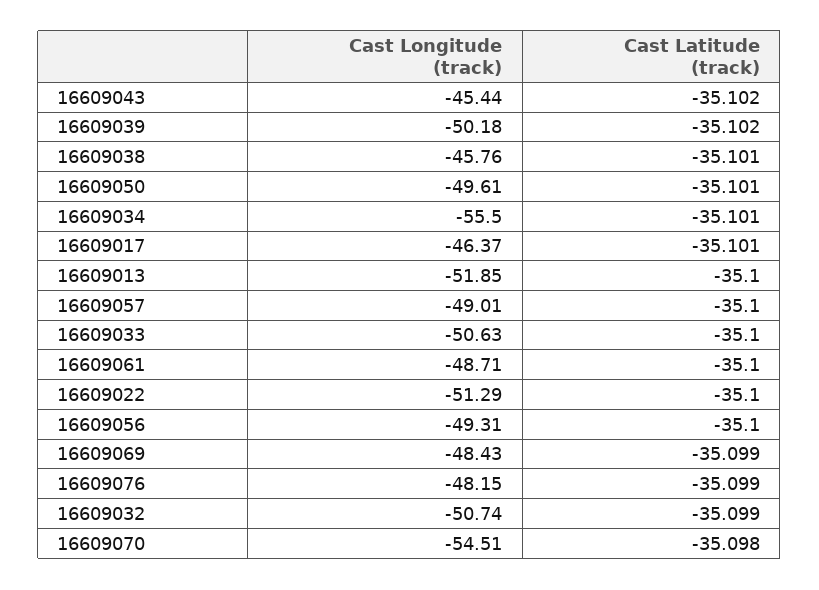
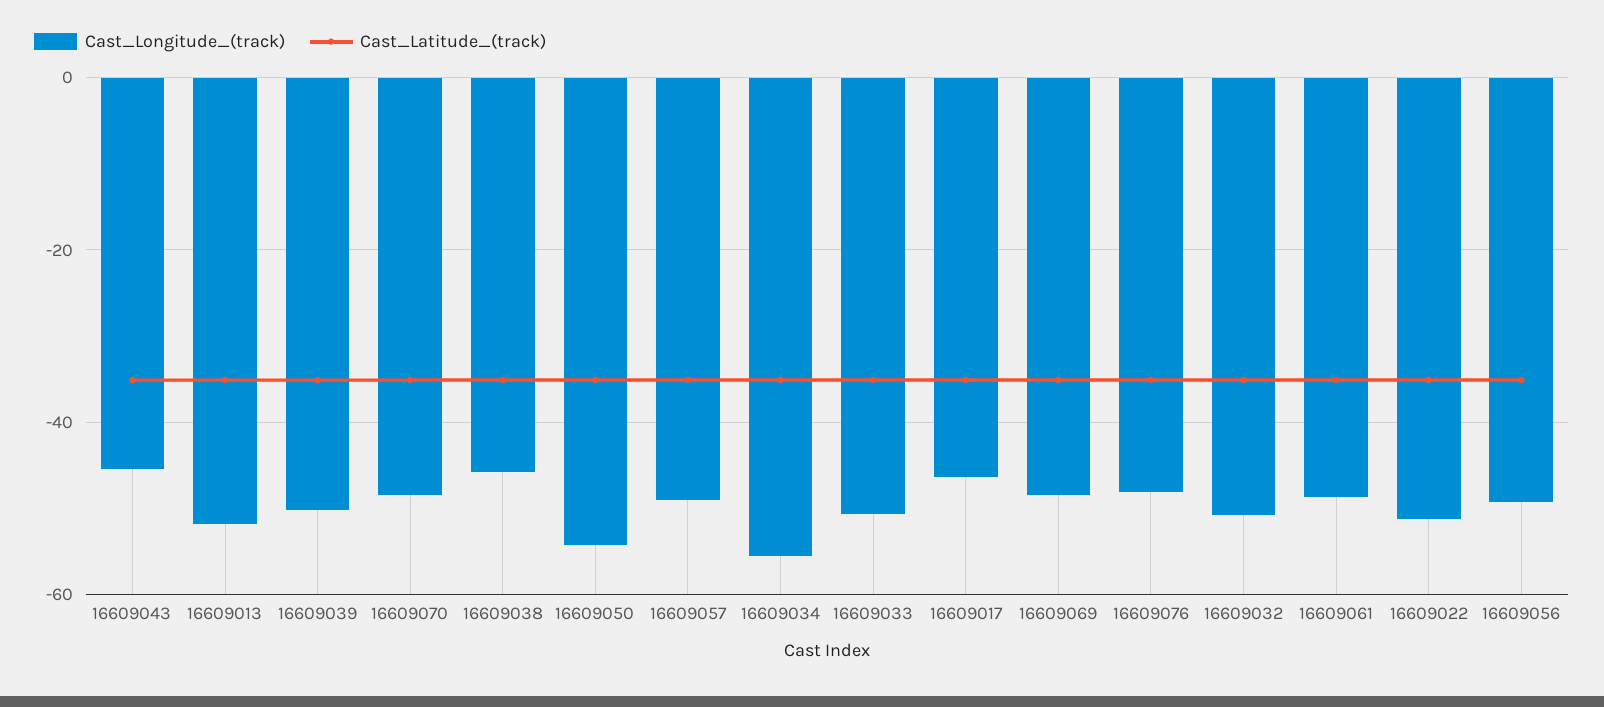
  {
    "Cast Longitude (track)": {
      "16609043": -45.44,
      "16609039": -50.18,
      "16609038": -45.76,
-     "16609050": -49.61,
+     "16609050": -54,
      "16609034": -55.5,
      "16609017": -46.37,
      "16609013": -51.85,
      "16609057": -49.01,
      "16609033": -50.63,
      "16609061": -48.71,
      "16609022": -51.29,
      "16609056": -49.31,
      "16609069": -48.43,
      "16609076": -48.15,
      "16609032": -50.74,
-     "16609070": -54.51
+     "16609070": -48
    },
    "Cast Latitude (track)": {
      "16609043": -35.102,
      "16609039": -35.102,
      "16609038": -35.101,
      "16609050": -35.101,
      "16609034": -35.101,
      "16609017": -35.101,
      "16609013": -35.1,
      "16609057": -35.1,
      "16609033": -35.1,
      "16609061": -35.1,
      "16609022": -35.1,
      "16609056": -35.1,
      "16609069": -35.099,
      "16609076": -35.099,
      "16609032": -35.099,
      "16609070": -35.098
    }
  }

